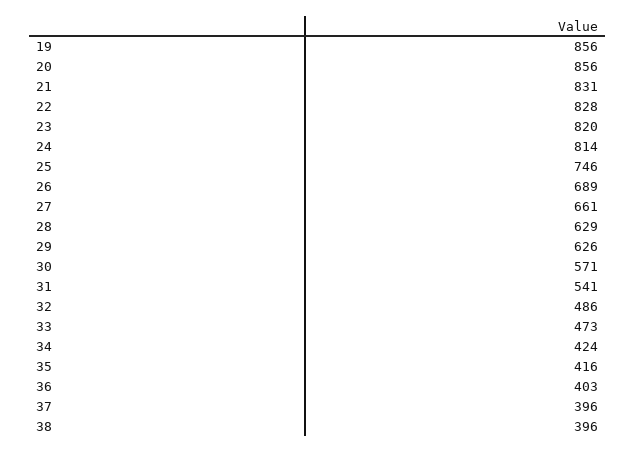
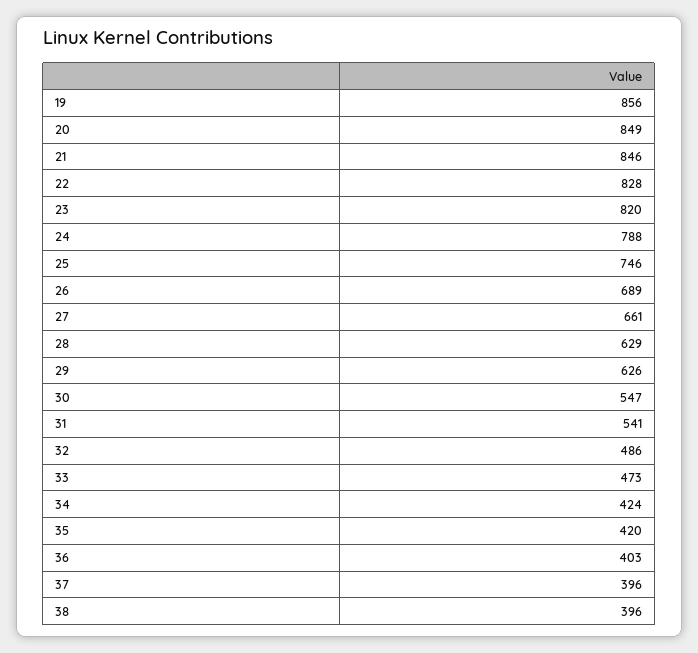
  {
    "19": 856,
-   "20": 856,
+   "20": 849,
-   "21": 831,
+   "21": 846,
    "22": 828,
    "23": 820,
-   "24": 814,
+   "24": 788,
    "25": 746,
    "26": 689,
    "27": 661,
    "28": 629,
    "29": 626,
-   "30": 571,
+   "30": 547,
    "31": 541,
    "32": 486,
    "33": 473,
    "34": 424,
-   "35": 416,
+   "35": 420,
    "36": 403,
    "37": 396,
    "38": 396
  }

